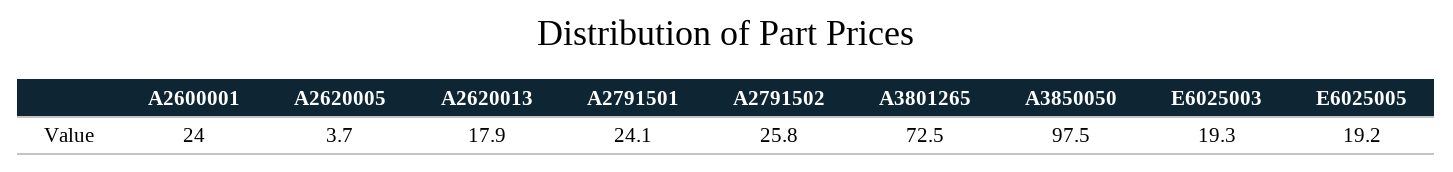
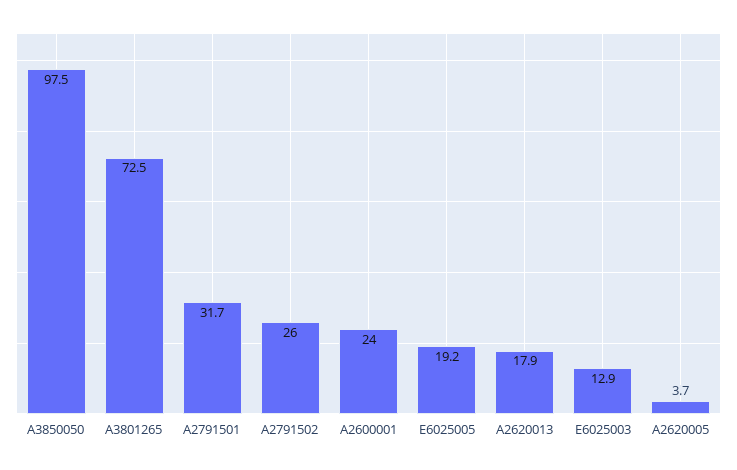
  {
    "A2600001": 24,
    "A2620005": 3.7,
    "A2620013": 17.9,
-   "A2791501": 24.1,
+   "A2791501": 31.7,
-   "A2791502": 25.8,
+   "A2791502": 26,
    "A3801265": 72.5,
    "A3850050": 97.5,
-   "E6025003": 19.3,
+   "E6025003": 12.9,
    "E6025005": 19.2
  }

